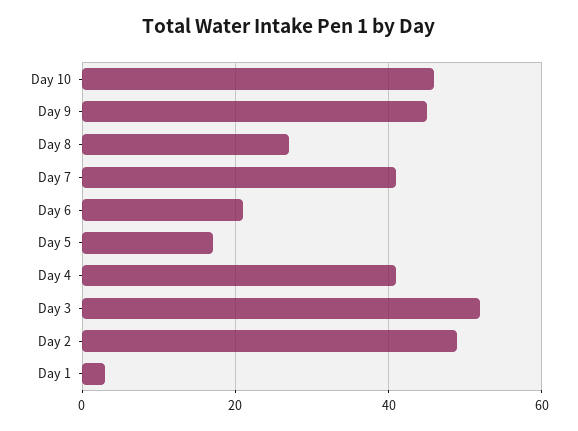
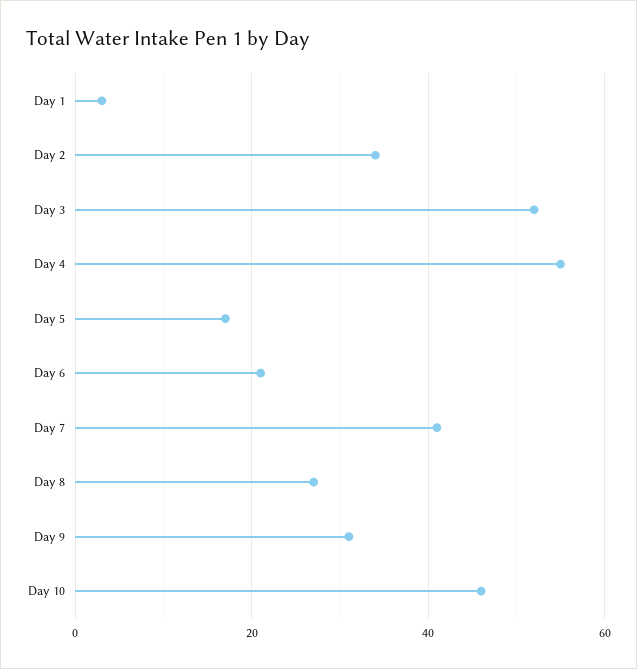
  {
    "Day 10": 45,
-   "Day 9": 45,
+   "Day 9": 30,
    "Day 8": 25,
    "Day 7": 40,
    "Day 6": 20,
    "Day 5": 15,
-   "Day 4": 40,
+   "Day 4": 55,
    "Day 3": 50,
-   "Day 2": 50,
+   "Day 2": 35,
    "Day 1": 5
  }

